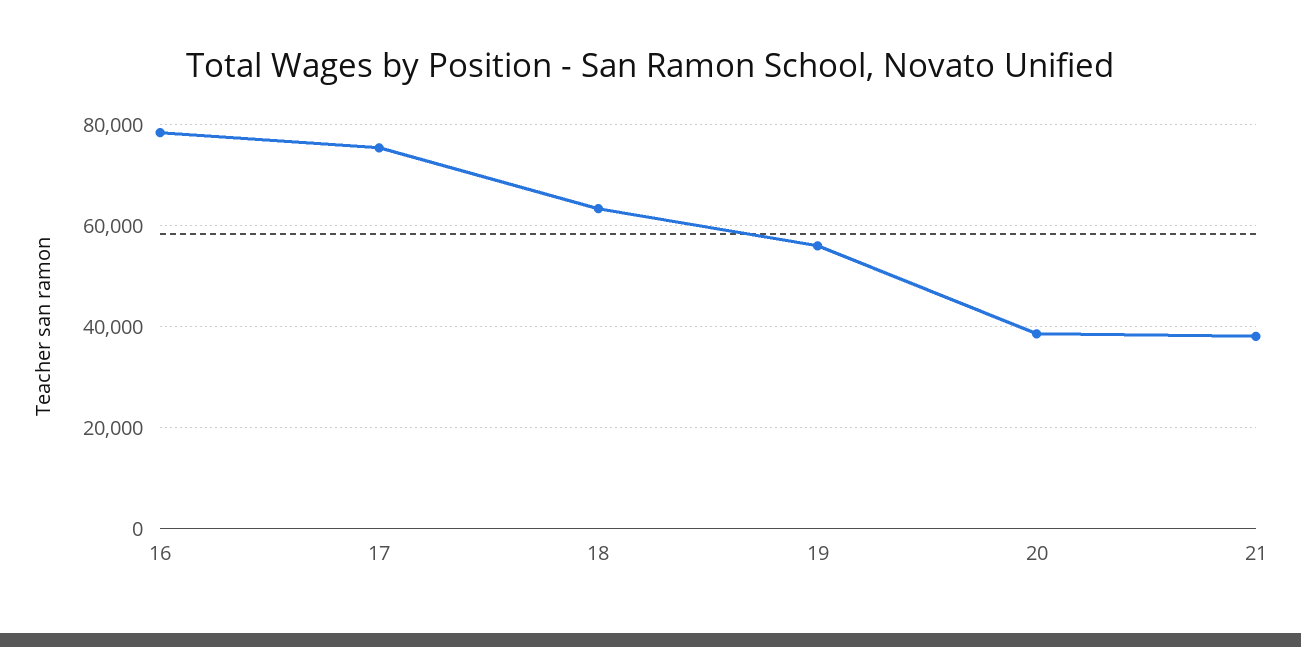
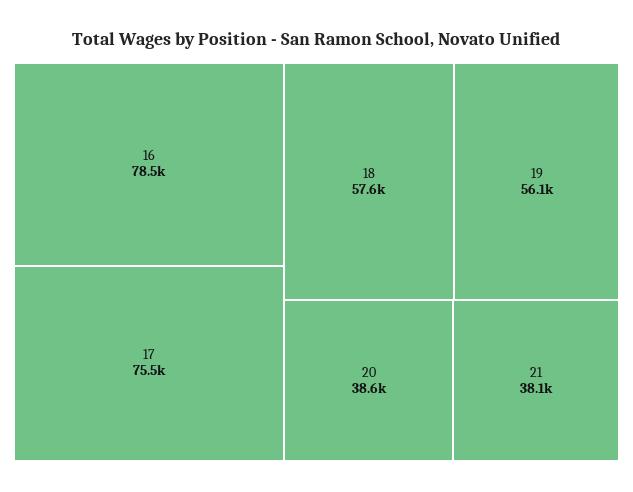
  {
    "16": 78500,
    "17": 75500,
-   "18": 64000,
+   "18": 57600,
    "19": 56100,
    "20": 38600,
    "21": 38100
  }

